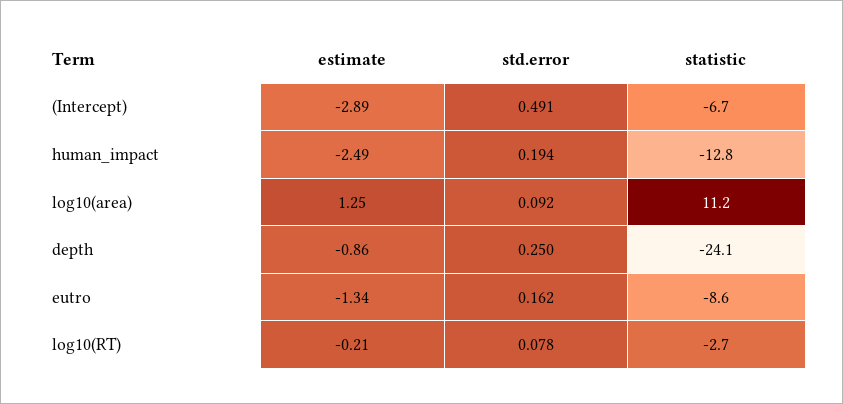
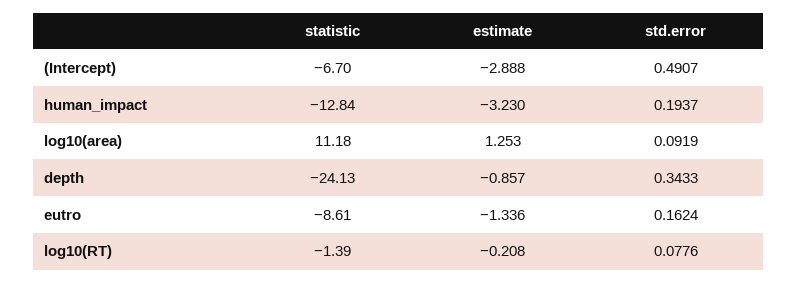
  {
    "estimate": {
      "(Intercept)": -2.888,
-     "human_impact": -2.49,
+     "human_impact": -3.23,
      "log10(area)": 1.253,
      "depth": -0.857,
      "eutro": -1.336,
      "log10(RT)": -0.208
    },
    "std.error": {
      "(Intercept)": 0.4907,
      "human_impact": 0.1937,
      "log10(area)": 0.0919,
-     "depth": 0.25,
+     "depth": 0.3433,
      "eutro": 0.1624,
      "log10(RT)": 0.0776
    },
    "statistic": {
      "(Intercept)": -6.7,
      "human_impact": -12.84,
      "log10(area)": 11.18,
      "depth": -24.13,
      "eutro": -8.61,
-     "log10(RT)": -2.7
+     "log10(RT)": -1.39
    }
  }

